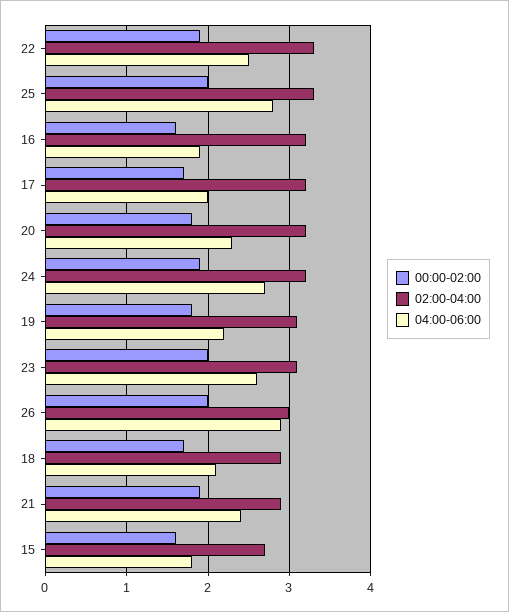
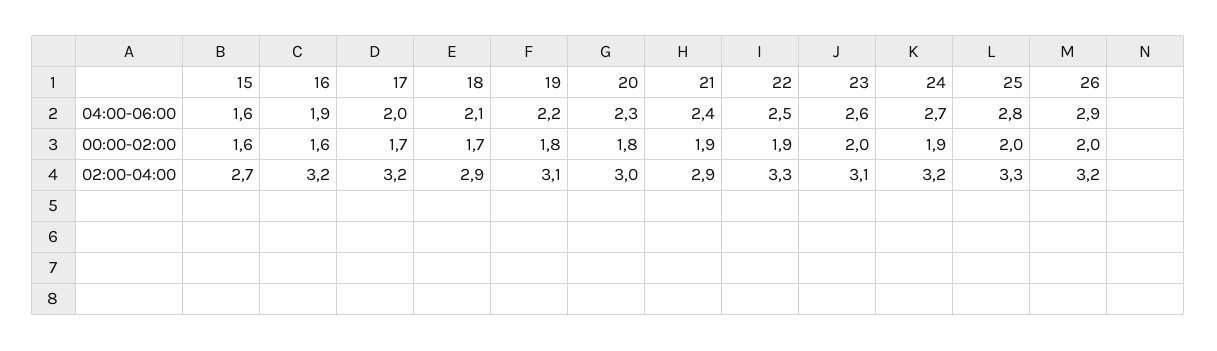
  {
    "00:00-02:00": {
      "22": 1.9,
      "25": 2,
      "16": 1.6,
      "17": 1.7,
      "20": 1.8,
      "24": 1.9,
      "19": 1.8,
      "23": 2,
      "26": 2,
      "18": 1.7,
      "21": 1.9,
      "15": 1.6
    },
    "02:00-04:00": {
      "22": 3.3,
      "25": 3.3,
      "16": 3.2,
      "17": 3.2,
-     "20": 3.2,
+     "20": 3,
      "24": 3.2,
      "19": 3.1,
      "23": 3.1,
-     "26": 3,
+     "26": 3.2,
      "18": 2.9,
      "21": 2.9,
      "15": 2.7
    },
    "04:00-06:00": {
      "22": 2.5,
      "25": 2.8,
      "16": 1.9,
      "17": 2,
      "20": 2.3,
      "24": 2.7,
      "19": 2.2,
      "23": 2.6,
      "26": 2.9,
      "18": 2.1,
      "21": 2.4,
-     "15": 1.8
+     "15": 1.6
    }
  }

